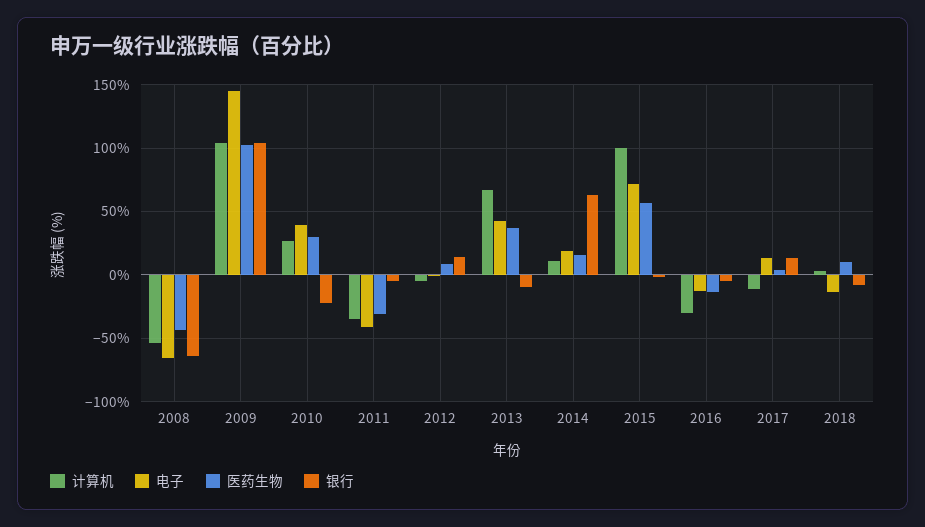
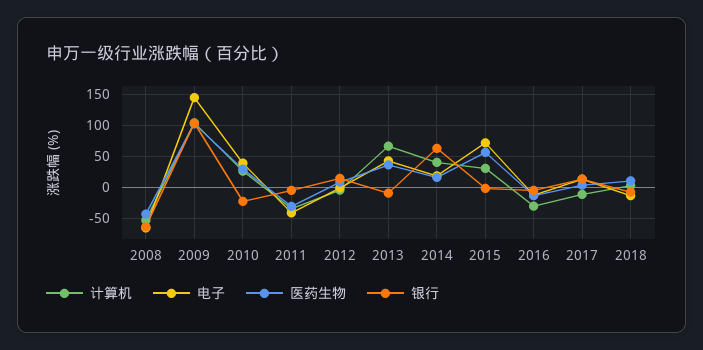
  {
    "计算机": {
      "2008": -55,
      "2009": 105,
      "2010": 25,
      "2011": -35,
      "2012": -5,
      "2013": 65,
-     "2014": 10,
+     "2014": 40,
-     "2015": 100,
+     "2015": 30,
      "2016": -30,
      "2017": -10,
      "2018": 5
    },
    "电子": {
      "2008": -65,
      "2009": 145,
      "2010": 40,
      "2011": -40,
      "2012": 0,
      "2013": 45,
      "2014": 20,
      "2015": 70,
      "2016": -15,
      "2017": 15,
      "2018": -15
    },
    "医药生物": {
      "2008": -45,
      "2009": 105,
      "2010": 30,
      "2011": -30,
      "2012": 10,
      "2013": 35,
      "2014": 15,
      "2015": 55,
      "2016": -15,
      "2017": 5,
      "2018": 10
    },
    "银行": {
      "2008": -65,
      "2009": 105,
      "2010": -25,
      "2011": -5,
      "2012": 15,
      "2013": -10,
      "2014": 65,
      "2015": 0,
      "2016": -5,
      "2017": 15,
      "2018": -10
    }
  }

